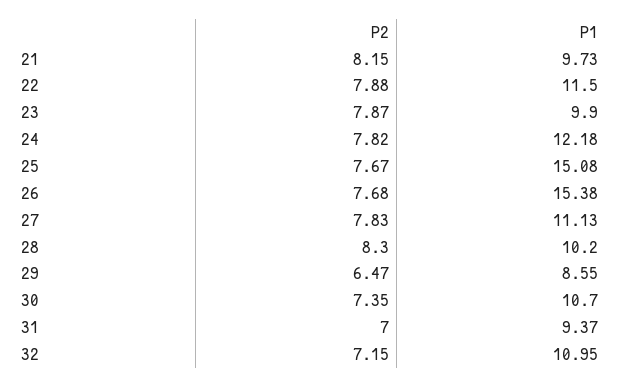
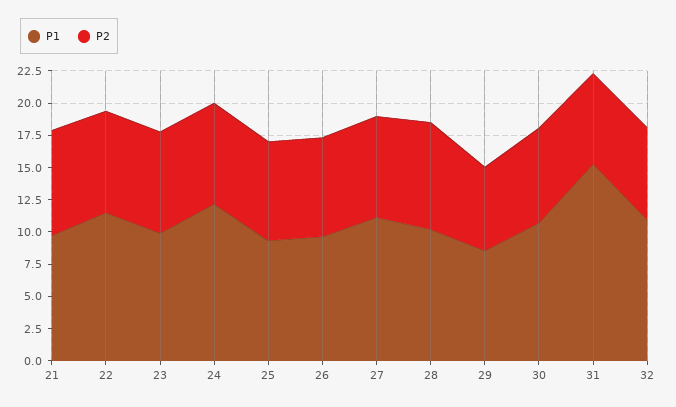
  {
    "P2": {
      "21": 8.15,
      "22": 7.88,
      "23": 7.87,
      "24": 7.82,
      "25": 7.67,
      "26": 7.68,
      "27": 7.83,
      "28": 8.3,
      "29": 6.47,
      "30": 7.35,
      "31": 7,
      "32": 7.15
    },
    "P1": {
      "21": 9.73,
      "22": 11.5,
      "23": 9.9,
      "24": 12.18,
-     "25": 15.08,
+     "25": 10,
-     "26": 15.38,
+     "26": 10,
      "27": 11.13,
      "28": 10.2,
      "29": 8.55,
      "30": 10.7,
-     "31": 9.37,
+     "31": 15,
      "32": 10.95
    }
  }

